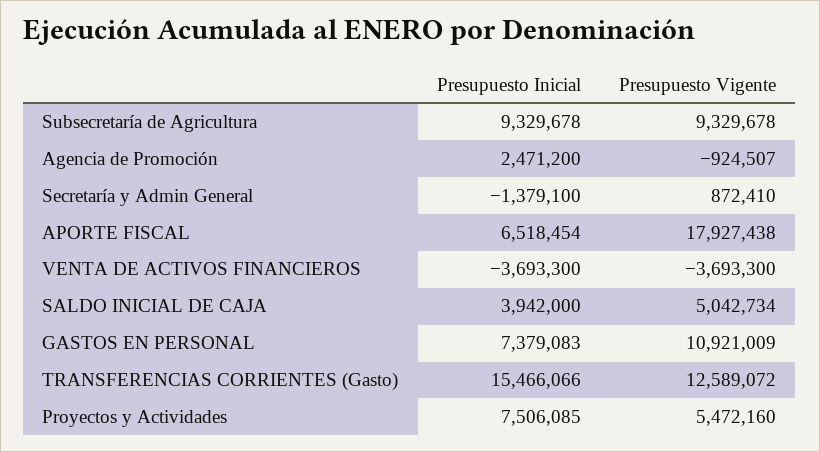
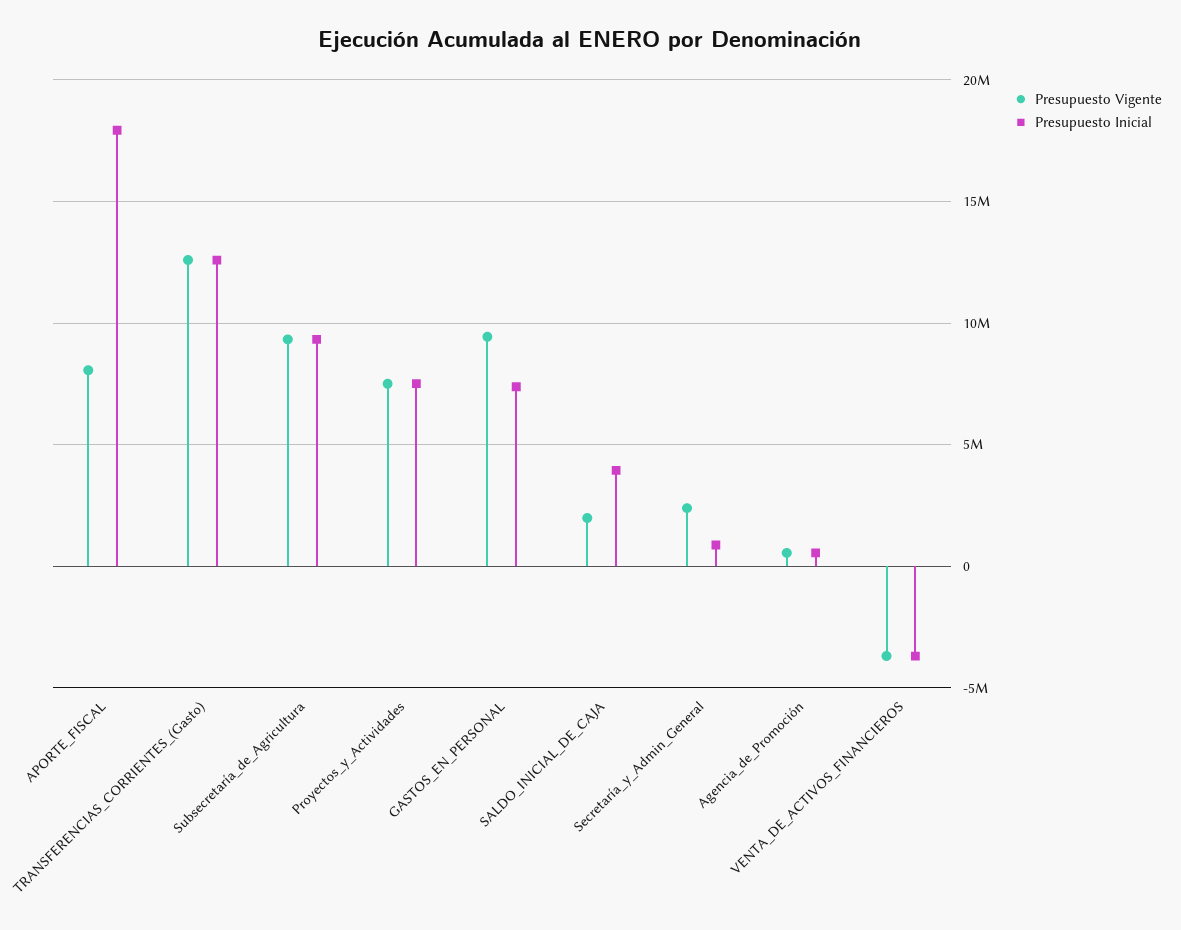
  {
    "Presupuesto Inicial": {
      "Subsecretaría de Agricultura": 9329678,
-     "Agencia de Promoción": 2471200,
+     "Agencia de Promoción": 500000,
-     "Secretaría y Admin General": -1379100,
+     "Secretaría y Admin General": 1000000,
-     "APORTE FISCAL": 6518454,
+     "APORTE FISCAL": 18000000,
      "VENTA DE ACTIVOS FINANCIEROS": -3693300,
      "SALDO INICIAL DE CAJA": 3942000,
      "GASTOS EN PERSONAL": 7379083,
-     "TRANSFERENCIAS CORRIENTES (Gasto)": 15466066,
+     "TRANSFERENCIAS CORRIENTES (Gasto)": 12500000,
      "Proyectos y Actividades": 7506085
    },
    "Presupuesto Vigente": {
      "Subsecretaría de Agricultura": 9329678,
-     "Agencia de Promoción": -924507,
+     "Agencia de Promoción": 500000,
-     "Secretaría y Admin General": 872410,
+     "Secretaría y Admin General": 2500000,
-     "APORTE FISCAL": 17927438,
+     "APORTE FISCAL": 8000000,
      "VENTA DE ACTIVOS FINANCIEROS": -3693300,
-     "SALDO INICIAL DE CAJA": 5042734,
+     "SALDO INICIAL DE CAJA": 2000000,
-     "GASTOS EN PERSONAL": 10921009,
+     "GASTOS EN PERSONAL": 9500000,
      "TRANSFERENCIAS CORRIENTES (Gasto)": 12589072,
-     "Proyectos y Actividades": 5472160
+     "Proyectos y Actividades": 7500000
    }
  }

